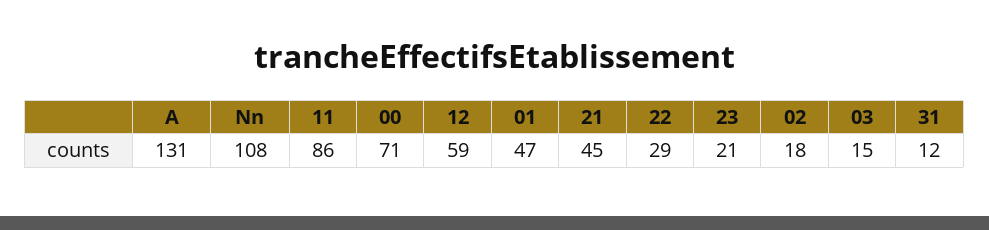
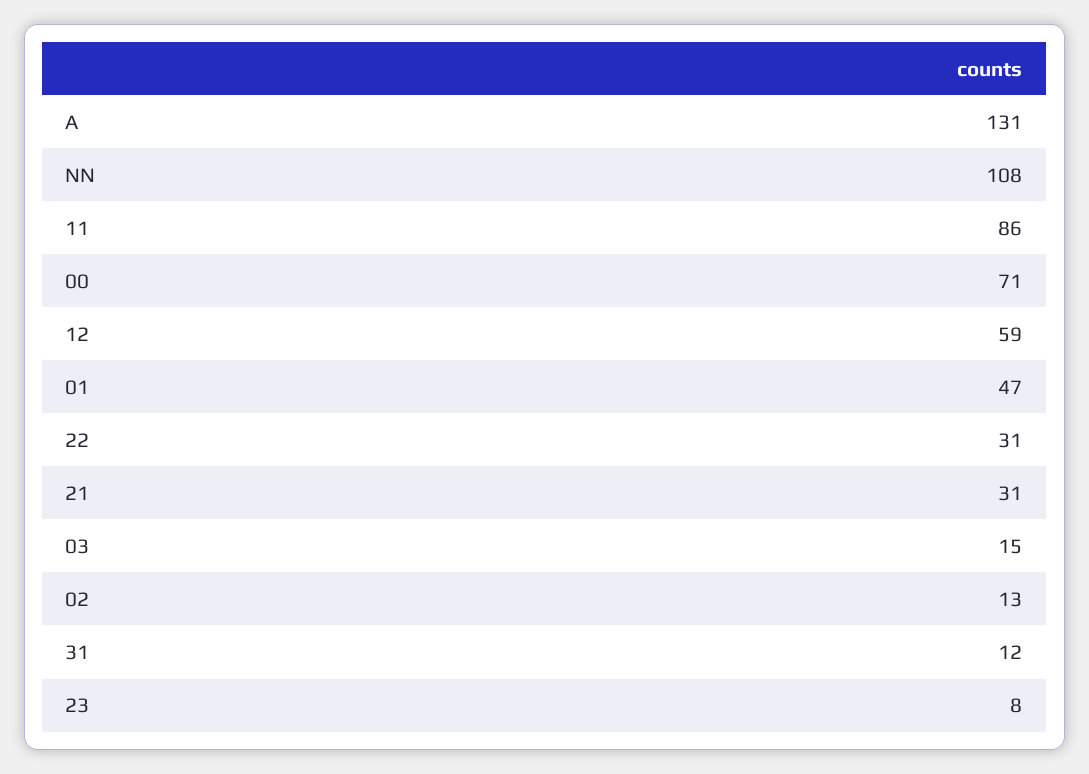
  {
    "A": 131,
    "Nn": 108,
    "11": 86,
    "00": 71,
    "12": 59,
    "01": 47,
-   "21": 45,
+   "21": 31,
-   "22": 29,
+   "22": 31,
-   "23": 21,
+   "23": 8,
-   "02": 18,
+   "02": 13,
    "03": 15,
    "31": 12
  }

